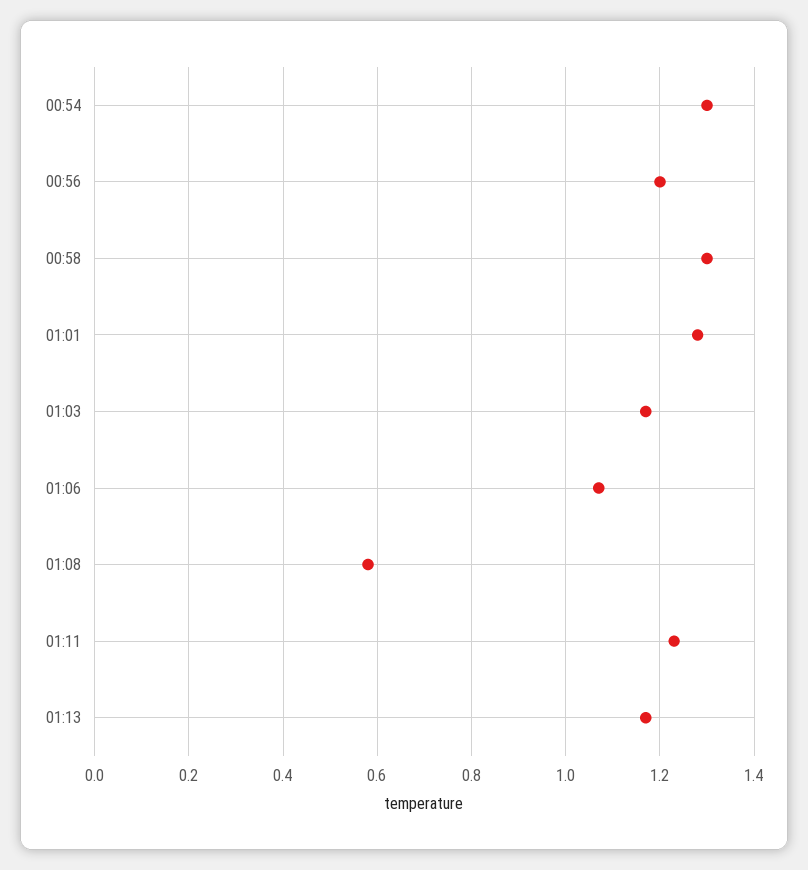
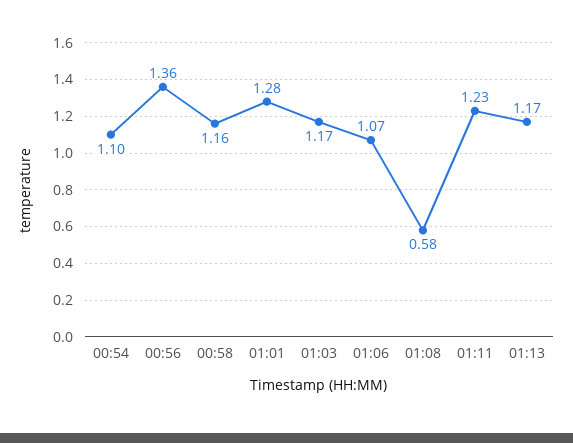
  {
-   "00:54": 1.3,
+   "00:54": 1.1,
-   "00:56": 1.2,
+   "00:56": 1.36,
-   "00:58": 1.3,
+   "00:58": 1.16,
    "01:01": 1.28,
    "01:03": 1.17,
    "01:06": 1.07,
    "01:08": 0.58,
    "01:11": 1.23,
    "01:13": 1.17
  }

